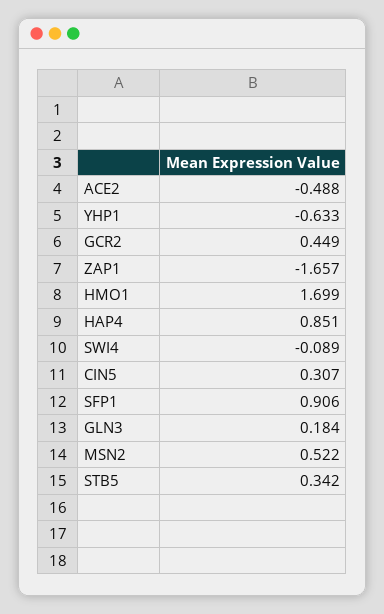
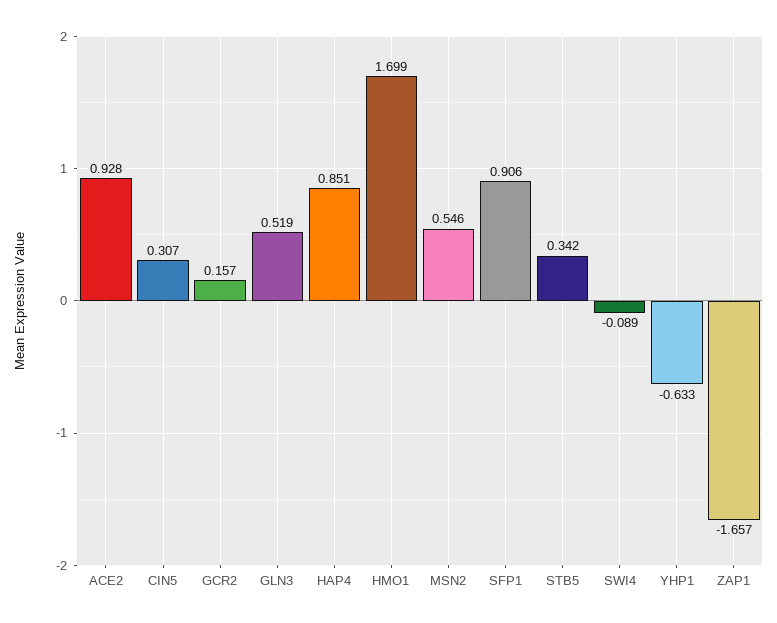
  {
-   "ACE2": -0.488,
+   "ACE2": 0.928,
    "YHP1": -0.633,
-   "GCR2": 0.449,
+   "GCR2": 0.157,
    "ZAP1": -1.657,
    "HMO1": 1.699,
    "HAP4": 0.851,
    "SWI4": -0.089,
    "CIN5": 0.307,
    "SFP1": 0.906,
-   "GLN3": 0.184,
+   "GLN3": 0.519,
-   "MSN2": 0.522,
+   "MSN2": 0.546,
    "STB5": 0.342
  }

